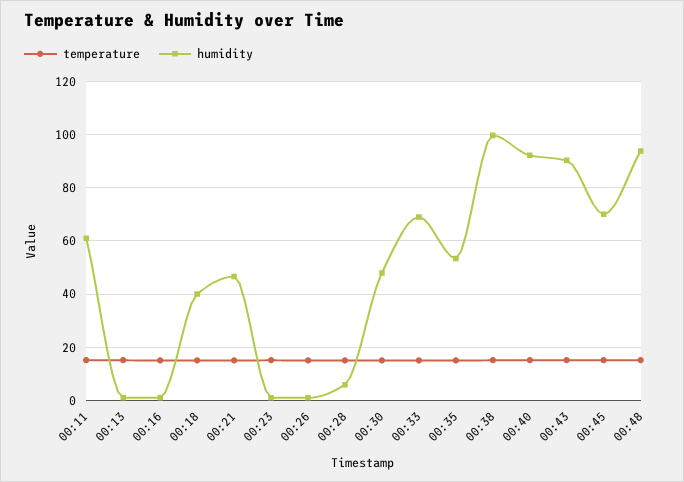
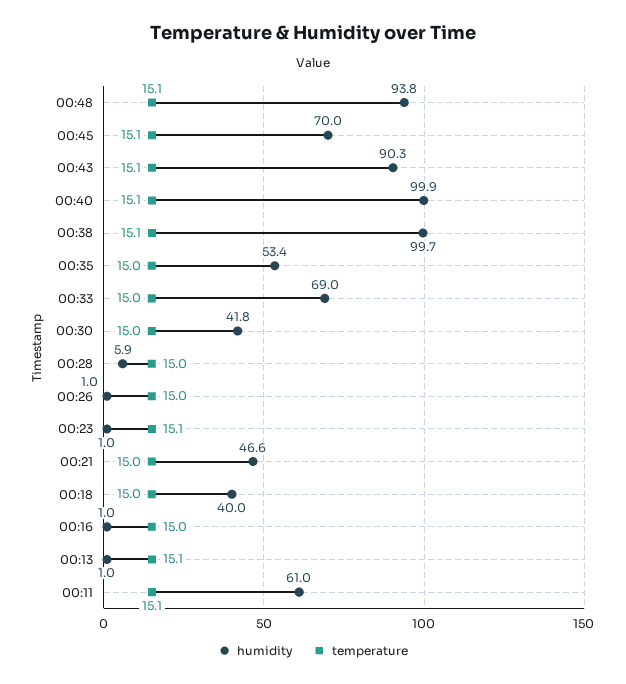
  {
    "temperature": {
      "00:11": 15.1,
      "00:13": 15.1,
      "00:16": 15,
      "00:18": 15,
      "00:21": 15,
      "00:23": 15.1,
      "00:26": 15,
      "00:28": 15,
      "00:30": 15,
      "00:33": 15,
      "00:35": 15,
      "00:38": 15.1,
      "00:40": 15.1,
      "00:43": 15.1,
      "00:45": 15.1,
      "00:48": 15.1
    },
    "humidity": {
      "00:11": 61,
      "00:13": 1,
      "00:16": 1,
      "00:18": 40,
      "00:21": 46.6,
      "00:23": 1,
      "00:26": 1,
      "00:28": 5.9,
-     "00:30": 47.5,
+     "00:30": 41.8,
      "00:33": 69,
      "00:35": 53.4,
      "00:38": 99.7,
-     "00:40": 92.5,
+     "00:40": 99.9,
      "00:43": 90.3,
      "00:45": 70,
      "00:48": 93.8
    }
  }

